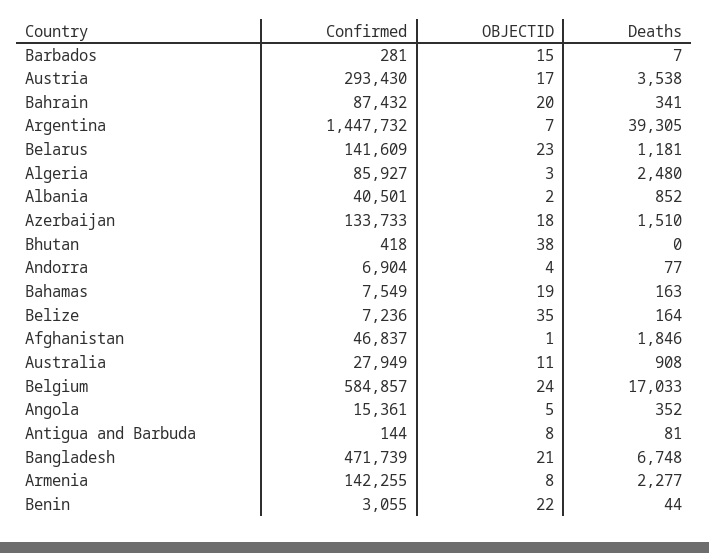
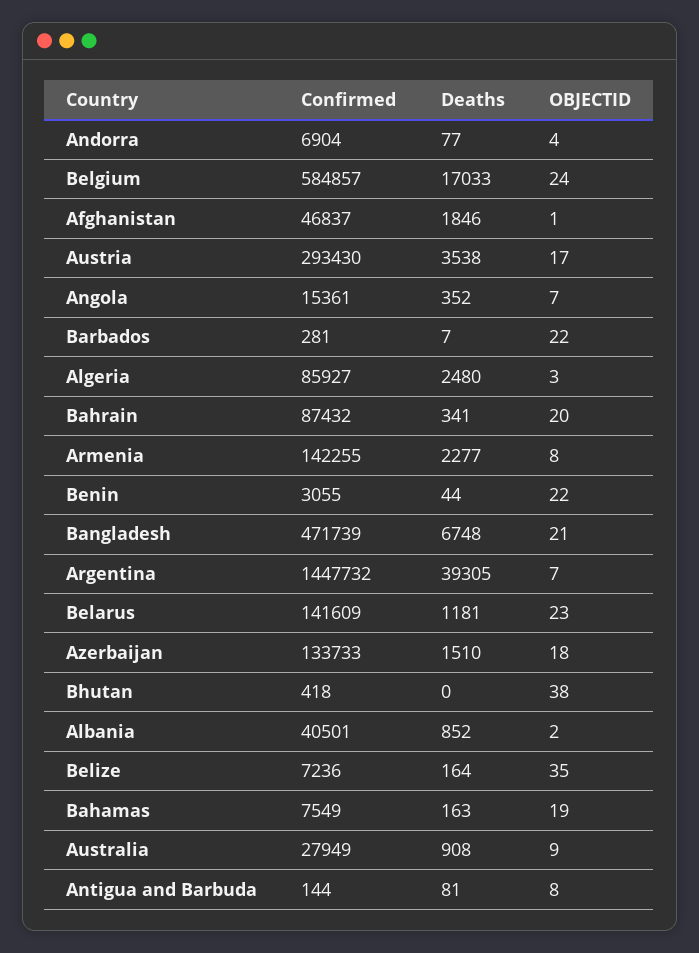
  {
    "Confirmed": {
      "Barbados": 281,
      "Austria": 293430,
      "Bahrain": 87432,
      "Argentina": 1447732,
      "Belarus": 141609,
      "Algeria": 85927,
      "Albania": 40501,
      "Azerbaijan": 133733,
      "Bhutan": 418,
      "Andorra": 6904,
      "Bahamas": 7549,
      "Belize": 7236,
      "Afghanistan": 46837,
      "Australia": 27949,
      "Belgium": 584857,
      "Angola": 15361,
      "Antigua and Barbuda": 144,
      "Bangladesh": 471739,
      "Armenia": 142255,
      "Benin": 3055
    },
    "OBJECTID": {
-     "Barbados": 15,
+     "Barbados": 22,
      "Austria": 17,
      "Bahrain": 20,
      "Argentina": 7,
      "Belarus": 23,
      "Algeria": 3,
      "Albania": 2,
      "Azerbaijan": 18,
      "Bhutan": 38,
      "Andorra": 4,
      "Bahamas": 19,
      "Belize": 35,
      "Afghanistan": 1,
-     "Australia": 11,
+     "Australia": 9,
      "Belgium": 24,
-     "Angola": 5,
+     "Angola": 7,
      "Antigua and Barbuda": 8,
      "Bangladesh": 21,
      "Armenia": 8,
      "Benin": 22
    },
    "Deaths": {
      "Barbados": 7,
      "Austria": 3538,
      "Bahrain": 341,
      "Argentina": 39305,
      "Belarus": 1181,
      "Algeria": 2480,
      "Albania": 852,
      "Azerbaijan": 1510,
      "Bhutan": 0,
      "Andorra": 77,
      "Bahamas": 163,
      "Belize": 164,
      "Afghanistan": 1846,
      "Australia": 908,
      "Belgium": 17033,
      "Angola": 352,
      "Antigua and Barbuda": 81,
      "Bangladesh": 6748,
      "Armenia": 2277,
      "Benin": 44
    }
  }

